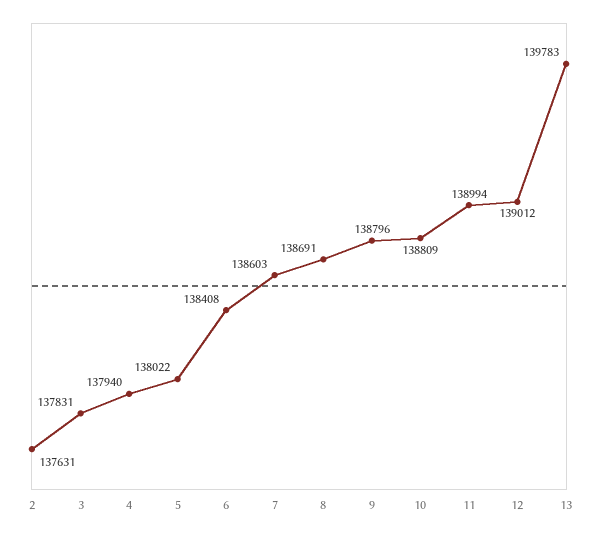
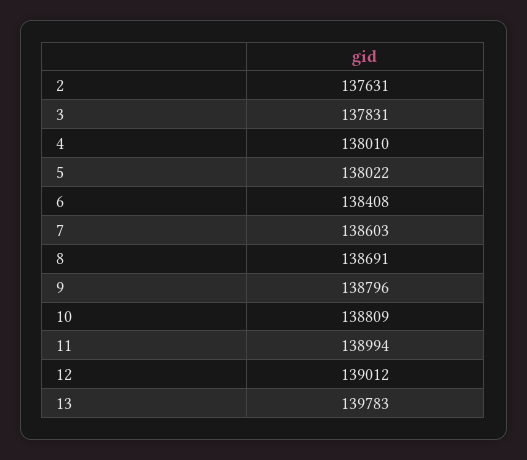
  {
    "2": 137631,
    "3": 137831,
-   "4": 137940,
+   "4": 138010,
    "5": 138022,
    "6": 138408,
    "7": 138603,
    "8": 138691,
    "9": 138796,
    "10": 138809,
    "11": 138994,
    "12": 139012,
    "13": 139783
  }

